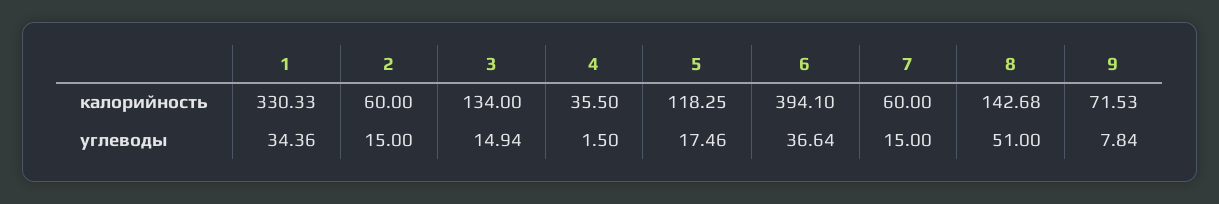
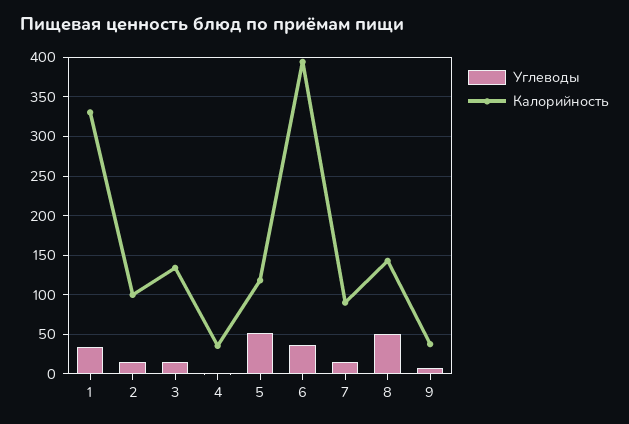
  {
    "калорийность": {
      "1": 330.33,
-     "2": 60,
+     "2": 100,
      "3": 134,
      "4": 35.5,
      "5": 118.25,
      "6": 394.1,
-     "7": 60,
+     "7": 90,
      "8": 142.68,
-     "9": 71.53
+     "9": 40
    },
    "углеводы": {
      "1": 34.36,
      "2": 15,
      "3": 14.94,
      "4": 1.5,
-     "5": 17.46,
+     "5": 50,
      "6": 36.64,
      "7": 15,
      "8": 51,
      "9": 7.84
    }
  }

